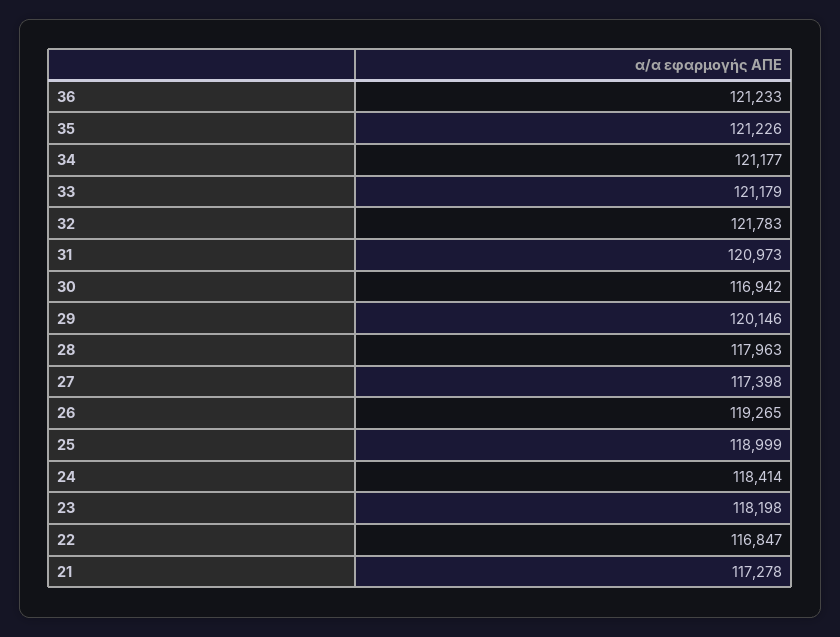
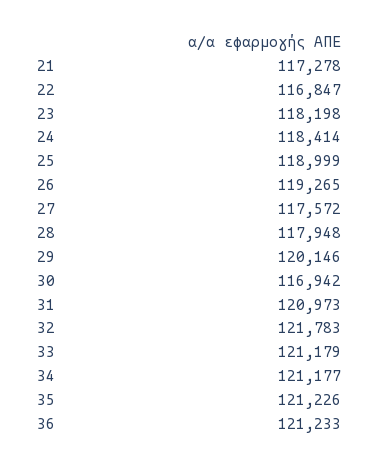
  {
    "36": 121233,
    "35": 121226,
    "34": 121177,
    "33": 121179,
    "32": 121783,
    "31": 120973,
    "30": 116942,
    "29": 120146,
-   "28": 117963,
+   "28": 117948,
-   "27": 117398,
+   "27": 117572,
    "26": 119265,
    "25": 118999,
    "24": 118414,
    "23": 118198,
    "22": 116847,
    "21": 117278
  }

